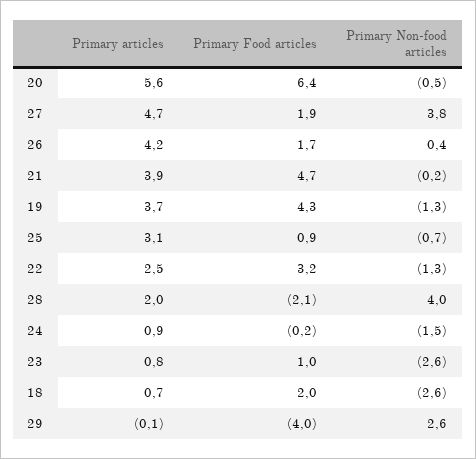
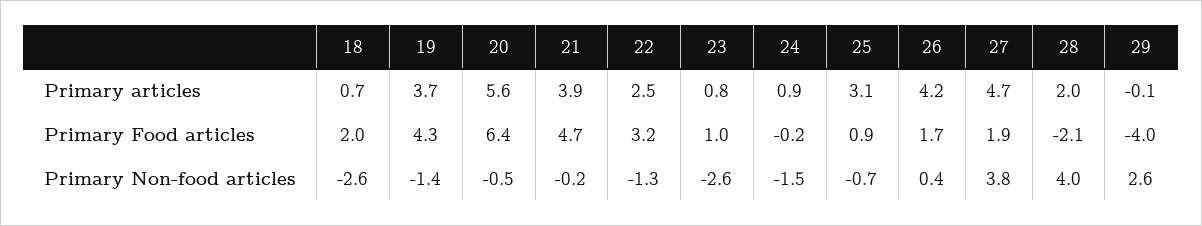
  {
    "Primary articles": {
      "20": 5.6,
      "27": 4.7,
      "26": 4.2,
      "21": 3.9,
      "19": 3.7,
      "25": 3.1,
      "22": 2.5,
      "28": 2,
      "24": 0.9,
      "23": 0.8,
      "18": 0.7,
      "29": -0.1
    },
    "Primary Food articles": {
      "20": 6.4,
      "27": 1.9,
      "26": 1.7,
      "21": 4.7,
      "19": 4.3,
      "25": 0.9,
      "22": 3.2,
      "28": -2.1,
      "24": -0.2,
      "23": 1,
      "18": 2,
      "29": -4
    },
    "Primary Non-food articles": {
      "20": -0.5,
      "27": 3.8,
      "26": 0.4,
      "21": -0.2,
-     "19": -1.3,
+     "19": -1.4,
      "25": -0.7,
      "22": -1.3,
      "28": 4,
      "24": -1.5,
      "23": -2.6,
      "18": -2.6,
      "29": 2.6
    }
  }

